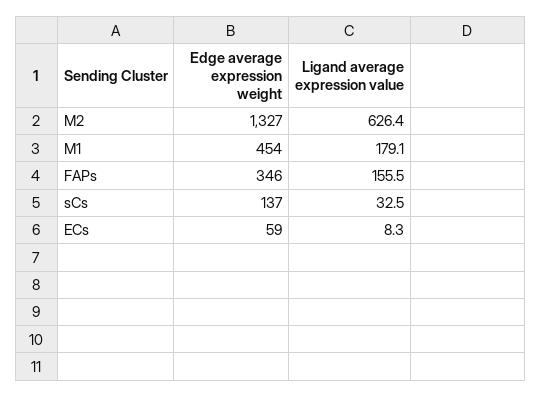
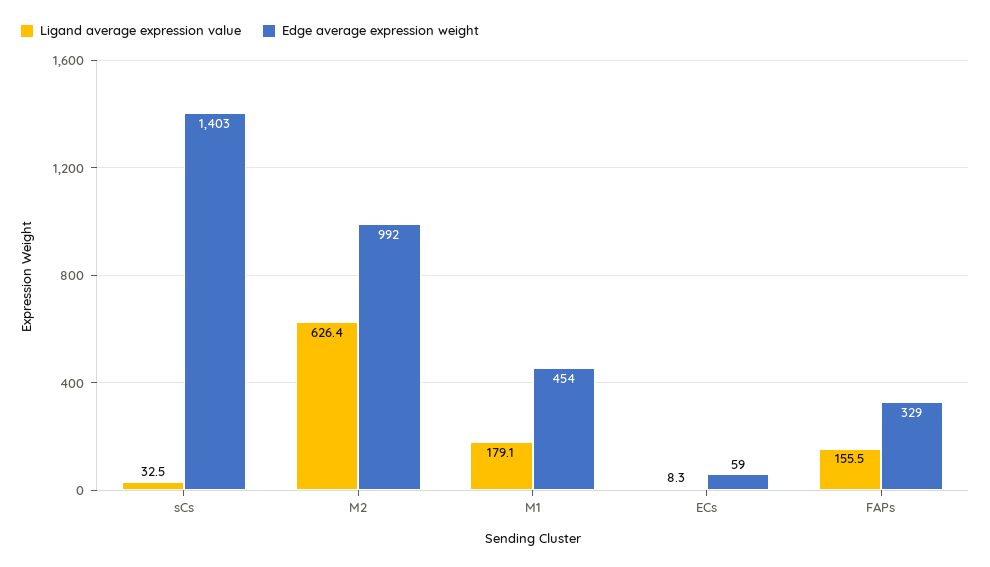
  {
    "Edge average expression weight": {
-     "M2": 1327,
+     "M2": 992,
      "M1": 454,
-     "FAPs": 346,
+     "FAPs": 329,
-     "sCs": 137,
+     "sCs": 1403,
      "ECs": 59
    },
    "Ligand average expression value": {
      "M2": 626.4,
      "M1": 179.1,
      "FAPs": 155.5,
      "sCs": 32.5,
      "ECs": 8.3
    }
  }

